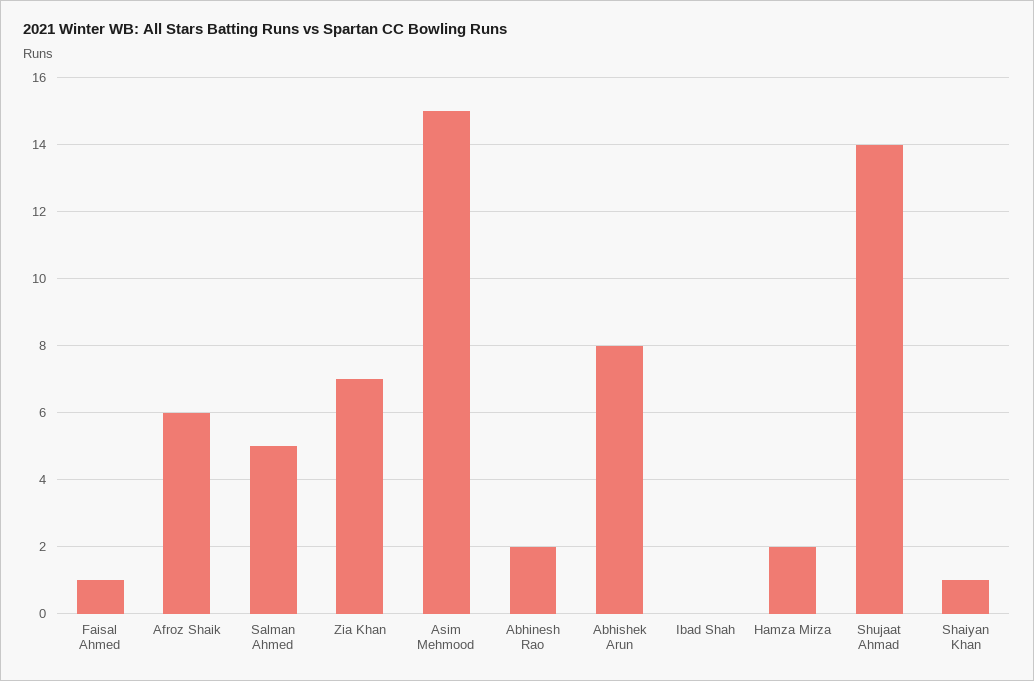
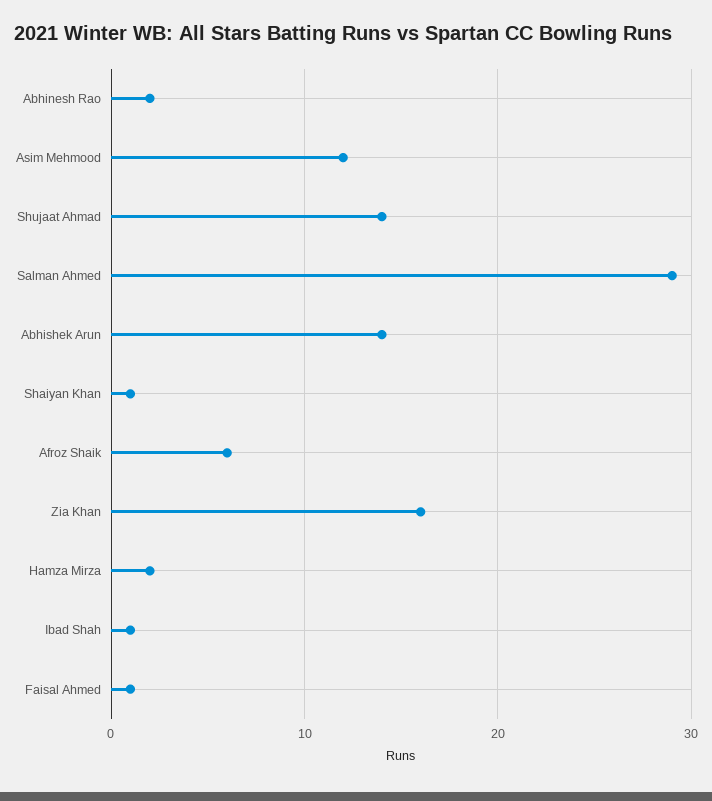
  {
    "Faisal Ahmed": 1,
    "Afroz Shaik": 6,
-   "Salman Ahmed": 5,
+   "Salman Ahmed": 29,
-   "Zia Khan": 7,
+   "Zia Khan": 16,
-   "Asim Mehmood": 15,
+   "Asim Mehmood": 12,
    "Abhinesh Rao": 2,
-   "Abhishek Arun": 8,
+   "Abhishek Arun": 14,
-   "Ibad Shah": 0,
+   "Ibad Shah": 1,
    "Hamza Mirza": 2,
    "Shujaat Ahmad": 14,
    "Shaiyan Khan": 1
  }

